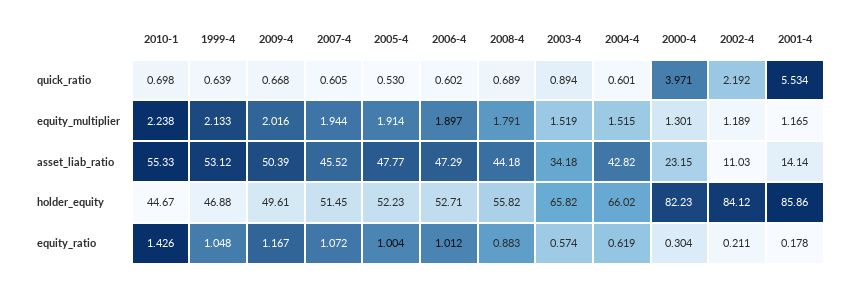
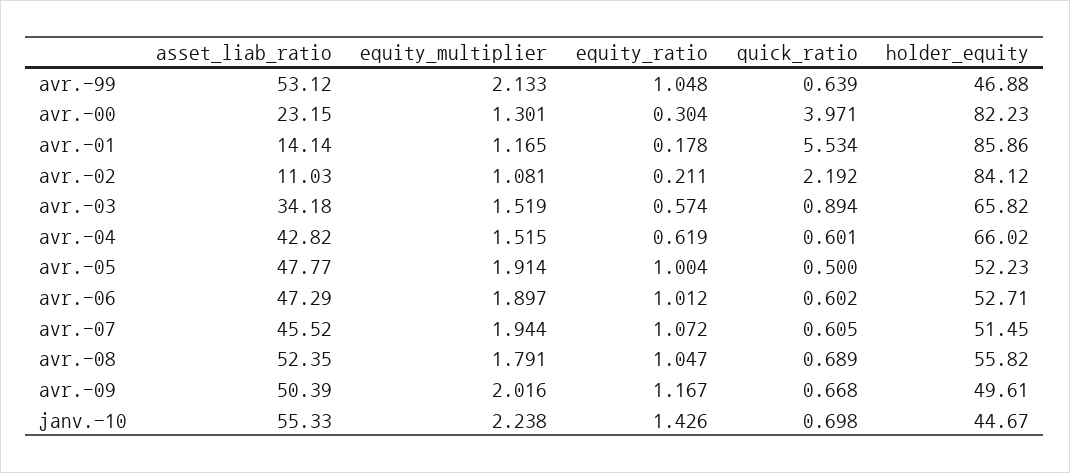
  {
    "2010-1": {
      "quick_ratio": 0.698,
      "equity_multiplier": 2.238,
      "asset_liab_ratio": 55.33,
      "holder_equity": 44.67,
      "equity_ratio": 1.426
    },
    "1999-4": {
      "quick_ratio": 0.639,
      "equity_multiplier": 2.133,
      "asset_liab_ratio": 53.12,
      "holder_equity": 46.88,
      "equity_ratio": 1.048
    },
    "2009-4": {
      "quick_ratio": 0.668,
      "equity_multiplier": 2.016,
      "asset_liab_ratio": 50.39,
      "holder_equity": 49.61,
      "equity_ratio": 1.167
    },
    "2007-4": {
      "quick_ratio": 0.605,
      "equity_multiplier": 1.944,
      "asset_liab_ratio": 45.52,
      "holder_equity": 51.45,
      "equity_ratio": 1.072
    },
    "2005-4": {
-     "quick_ratio": 0.53,
+     "quick_ratio": 0.5,
      "equity_multiplier": 1.914,
      "asset_liab_ratio": 47.77,
      "holder_equity": 52.23,
      "equity_ratio": 1.004
    },
    "2006-4": {
      "quick_ratio": 0.602,
      "equity_multiplier": 1.897,
      "asset_liab_ratio": 47.29,
      "holder_equity": 52.71,
      "equity_ratio": 1.012
    },
    "2008-4": {
      "quick_ratio": 0.689,
      "equity_multiplier": 1.791,
-     "asset_liab_ratio": 44.18,
+     "asset_liab_ratio": 52.35,
      "holder_equity": 55.82,
-     "equity_ratio": 0.883
+     "equity_ratio": 1.047
    },
    "2003-4": {
      "quick_ratio": 0.894,
      "equity_multiplier": 1.519,
      "asset_liab_ratio": 34.18,
      "holder_equity": 65.82,
      "equity_ratio": 0.574
    },
    "2004-4": {
      "quick_ratio": 0.601,
      "equity_multiplier": 1.515,
      "asset_liab_ratio": 42.82,
      "holder_equity": 66.02,
      "equity_ratio": 0.619
    },
    "2000-4": {
      "quick_ratio": 3.971,
      "equity_multiplier": 1.301,
      "asset_liab_ratio": 23.15,
      "holder_equity": 82.23,
      "equity_ratio": 0.304
    },
    "2002-4": {
      "quick_ratio": 2.192,
-     "equity_multiplier": 1.189,
+     "equity_multiplier": 1.081,
      "asset_liab_ratio": 11.03,
      "holder_equity": 84.12,
      "equity_ratio": 0.211
    },
    "2001-4": {
      "quick_ratio": 5.534,
      "equity_multiplier": 1.165,
      "asset_liab_ratio": 14.14,
      "holder_equity": 85.86,
      "equity_ratio": 0.178
    }
  }

